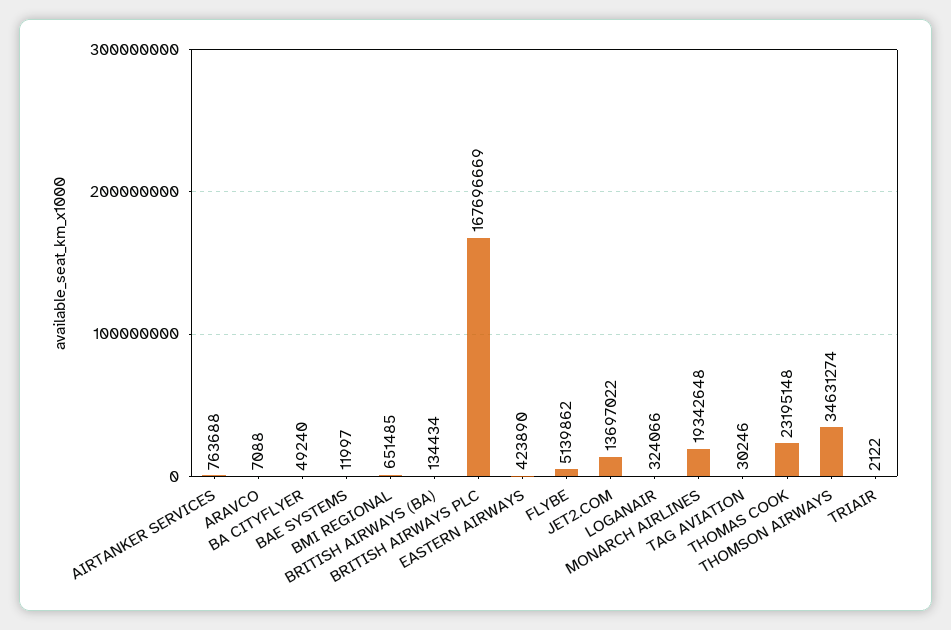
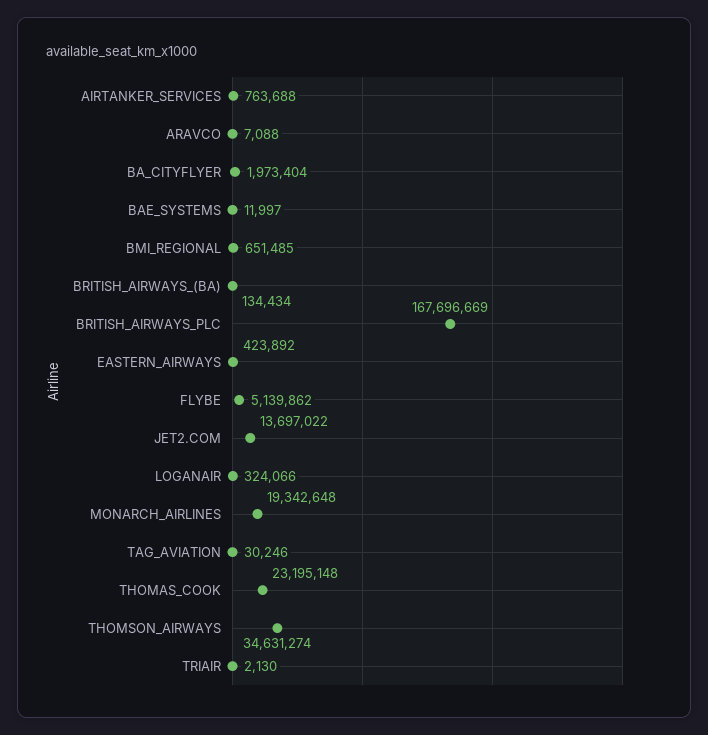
  {
    "AIRTANKER SERVICES": 763688,
    "ARAVCO": 7088,
-   "BA CITYFLYER": 49240,
+   "BA CITYFLYER": 1973404,
    "BAE SYSTEMS": 11997,
    "BMI REGIONAL": 651485,
    "BRITISH AIRWAYS (BA)": 134434,
    "BRITISH AIRWAYS PLC": 167696669,
-   "EASTERN AIRWAYS": 423890,
+   "EASTERN AIRWAYS": 423892,
    "FLYBE": 5139862,
    "JET2.COM": 13697022,
    "LOGANAIR": 324066,
    "MONARCH AIRLINES": 19342648,
    "TAG AVIATION": 30246,
    "THOMAS COOK": 23195148,
    "THOMSON AIRWAYS": 34631274,
-   "TRIAIR": 2122
+   "TRIAIR": 2130
  }

